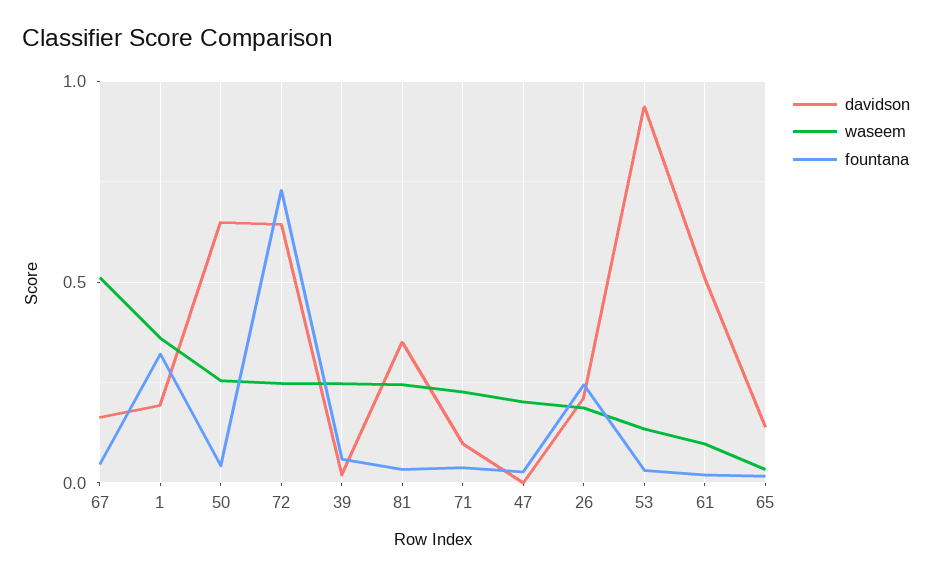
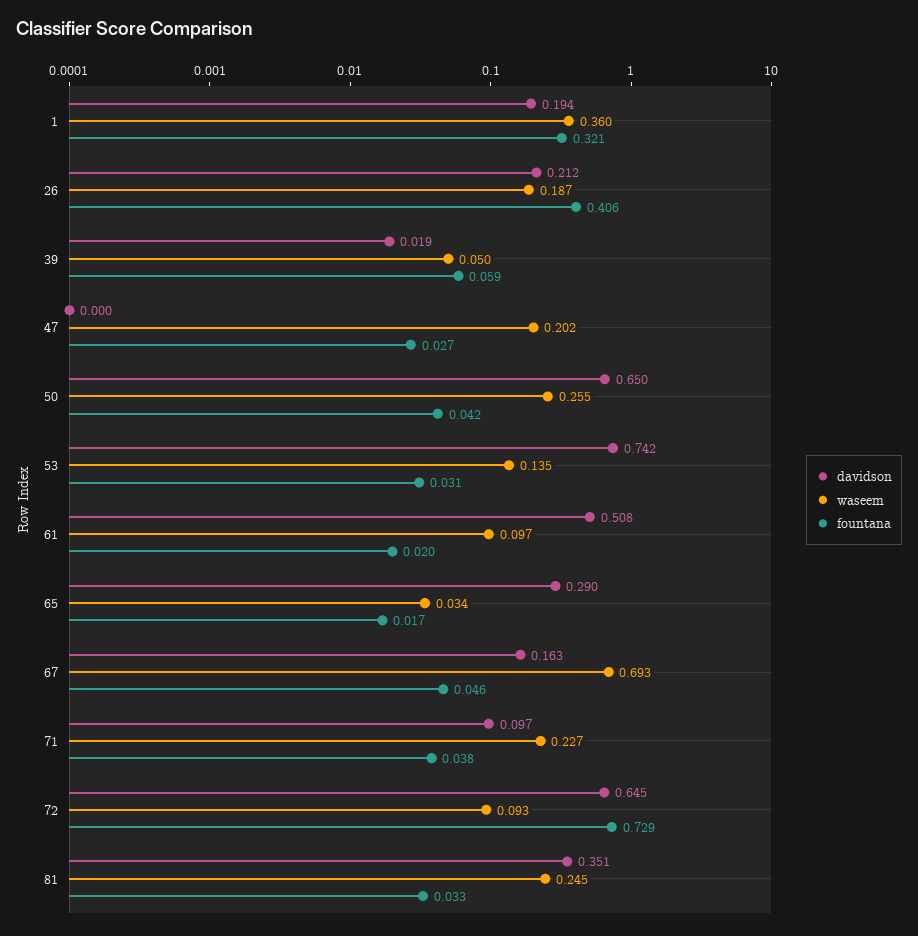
  {
    "davidson": {
      "67": 0.163,
      "1": 0.194,
      "50": 0.65,
      "72": 0.645,
      "39": 0.019,
      "81": 0.351,
      "71": 0.097,
      "47": 0,
      "26": 0.212,
-     "53": 0.95,
+     "53": 0.742,
      "61": 0.508,
-     "65": 0.15
+     "65": 0.29
    },
    "waseem": {
-     "67": 0.5,
+     "67": 0.693,
      "1": 0.36,
      "50": 0.255,
-     "72": 0.25,
+     "72": 0.093,
-     "39": 0.25,
+     "39": 0.05,
      "81": 0.245,
      "71": 0.227,
      "47": 0.202,
      "26": 0.187,
      "53": 0.135,
      "61": 0.097,
      "65": 0.034
    },
    "fountana": {
      "67": 0.046,
      "1": 0.321,
      "50": 0.042,
      "72": 0.729,
      "39": 0.059,
      "81": 0.033,
      "71": 0.038,
      "47": 0.027,
-     "26": 0.25,
+     "26": 0.406,
      "53": 0.031,
      "61": 0.02,
      "65": 0.017
    }
  }

